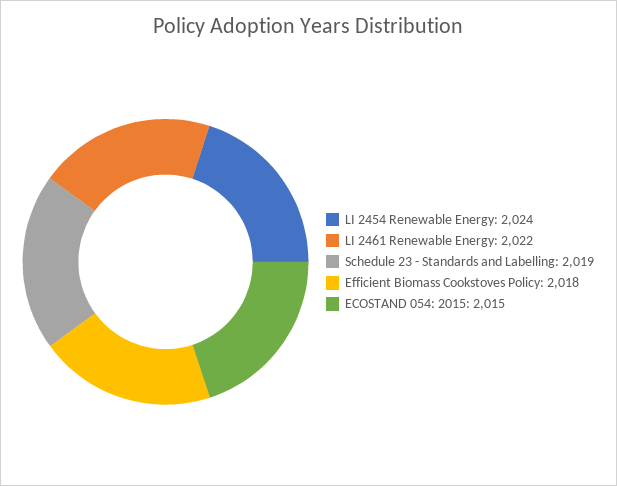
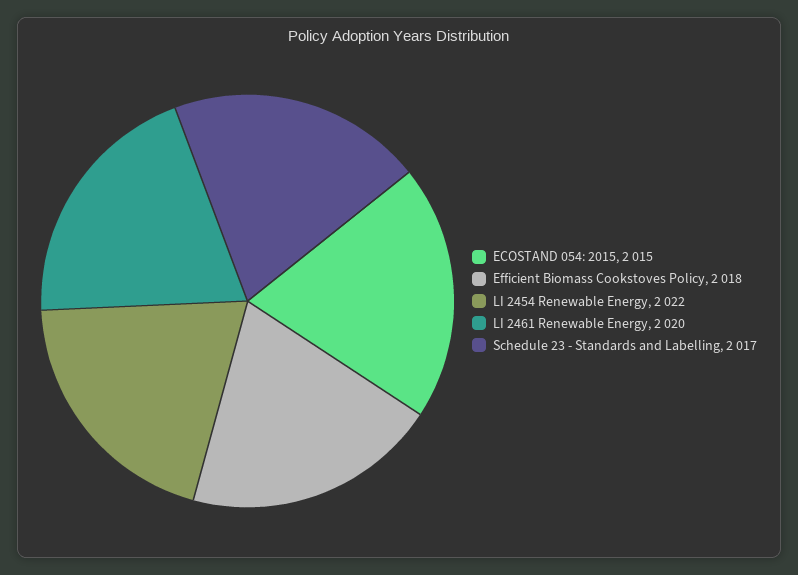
  {
-   "LI 2454 Renewable Energy": 2024,
+   "LI 2454 Renewable Energy": 2022,
-   "LI 2461 Renewable Energy": 2022,
+   "LI 2461 Renewable Energy": 2020,
-   "Schedule 23 - Standards and Labelling": 2019,
+   "Schedule 23 - Standards and Labelling": 2017,
    "Efficient Biomass Cookstoves Policy": 2018,
    "ECOSTAND 054: 2015": 2015
  }

